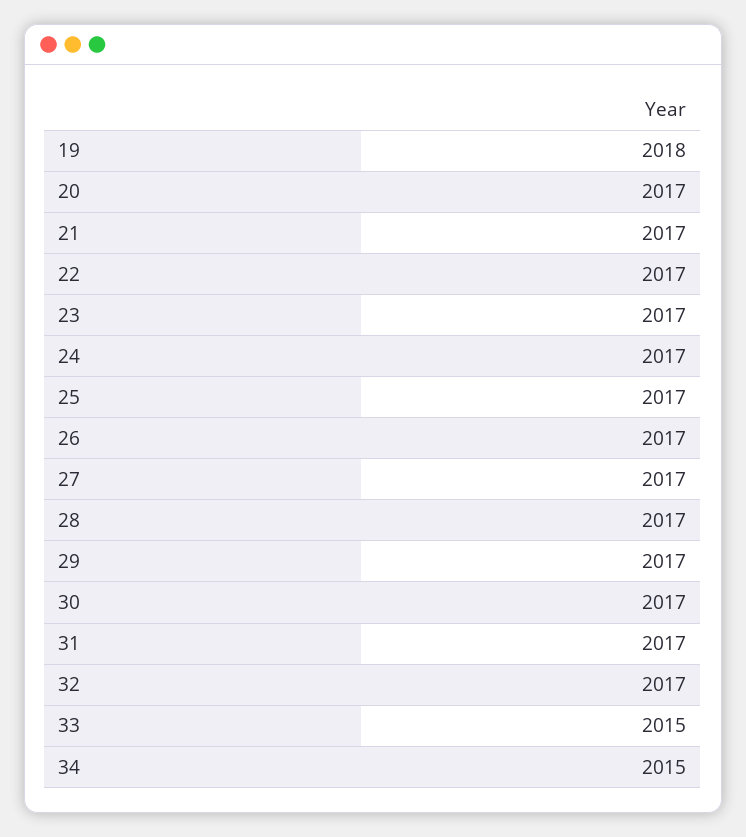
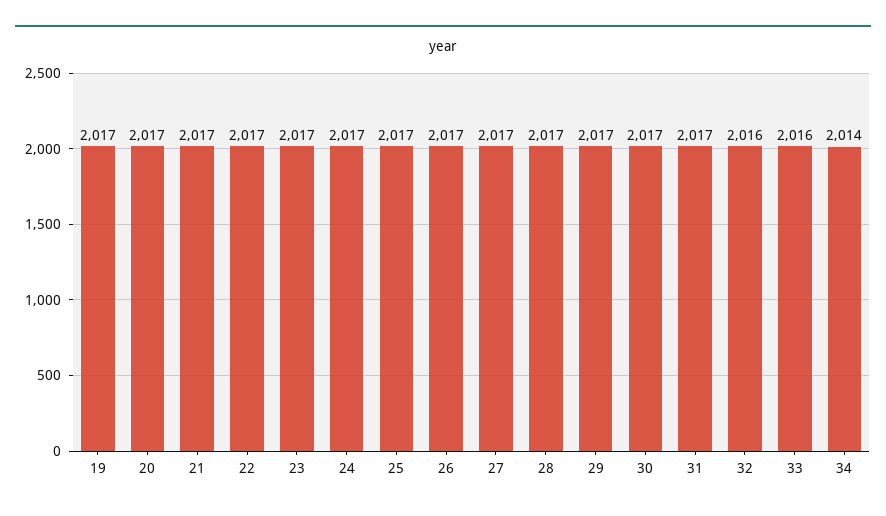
  {
-   "19": 2018,
+   "19": 2017,
    "20": 2017,
    "21": 2017,
    "22": 2017,
    "23": 2017,
    "24": 2017,
    "25": 2017,
    "26": 2017,
    "27": 2017,
    "28": 2017,
    "29": 2017,
    "30": 2017,
    "31": 2017,
-   "32": 2017,
+   "32": 2016,
-   "33": 2015,
+   "33": 2016,
-   "34": 2015
+   "34": 2014
  }

